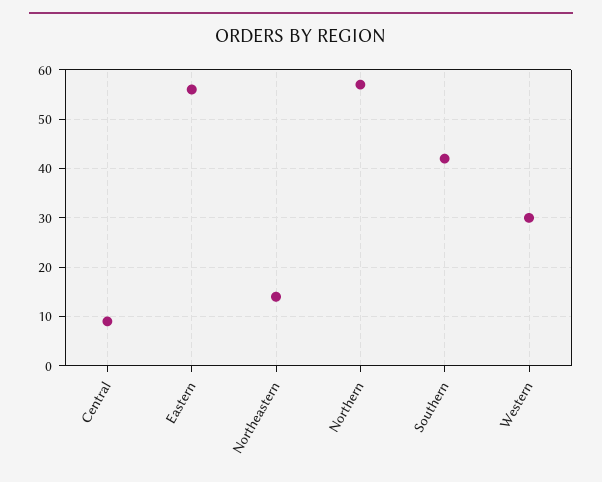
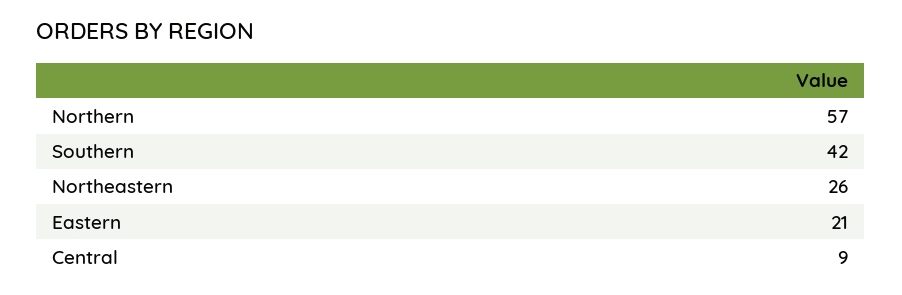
  {
    "Central": 9,
-   "Eastern": 55,
+   "Eastern": 21,
-   "Northeastern": 15,
+   "Northeastern": 26,
    "Northern": 57,
-   "Southern": 42,
+   "Southern": 42
-   "Western": 30
  }

